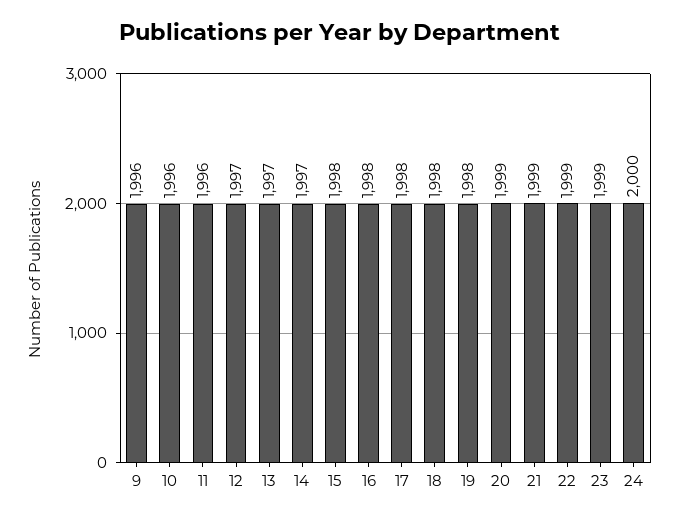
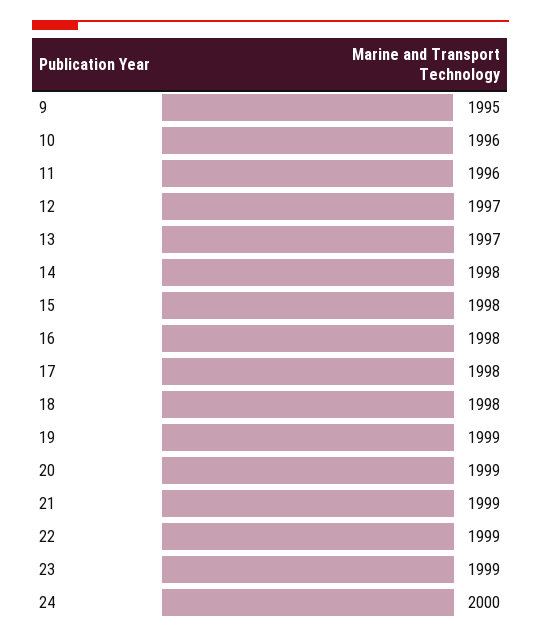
  {
-   "9": 1996,
+   "9": 1995,
    "10": 1996,
    "11": 1996,
    "12": 1997,
    "13": 1997,
-   "14": 1997,
+   "14": 1998,
    "15": 1998,
    "16": 1998,
    "17": 1998,
    "18": 1998,
-   "19": 1998,
+   "19": 1999,
    "20": 1999,
    "21": 1999,
    "22": 1999,
    "23": 1999,
    "24": 2000
  }

